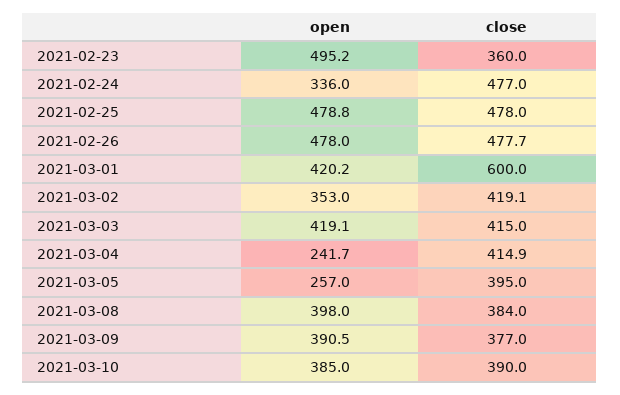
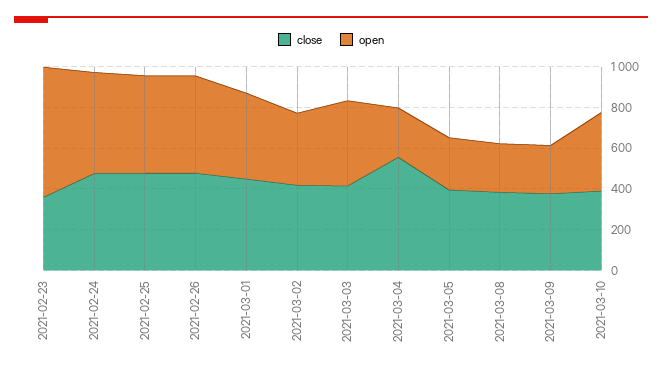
  {
    "open": {
-     "2021-02-23": 495.2,
+     "2021-02-23": 650,
-     "2021-02-24": 336,
+     "2021-02-24": 500,
      "2021-02-25": 478.8,
      "2021-02-26": 478,
      "2021-03-01": 420.2,
      "2021-03-02": 353,
      "2021-03-03": 419.1,
      "2021-03-04": 241.7,
      "2021-03-05": 257,
-     "2021-03-08": 398,
+     "2021-03-08": 250,
-     "2021-03-09": 390.5,
+     "2021-03-09": 250,
      "2021-03-10": 385
    },
    "close": {
      "2021-02-23": 360,
      "2021-02-24": 477,
      "2021-02-25": 478,
      "2021-02-26": 477.7,
-     "2021-03-01": 600,
+     "2021-03-01": 450,
      "2021-03-02": 419.1,
      "2021-03-03": 415,
-     "2021-03-04": 414.9,
+     "2021-03-04": 550,
      "2021-03-05": 395,
      "2021-03-08": 384,
      "2021-03-09": 377,
      "2021-03-10": 390
    }
  }

